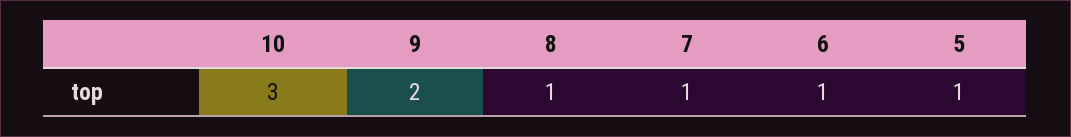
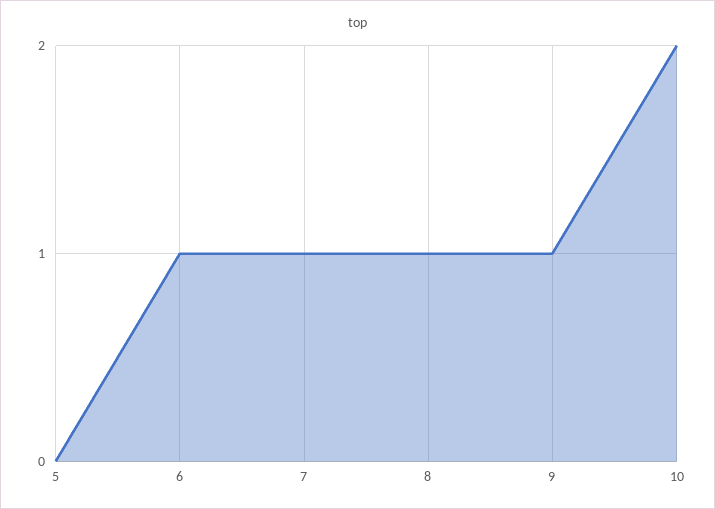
  {
-   "10": 3,
+   "10": 2,
-   "9": 2,
+   "9": 1,
    "8": 1,
    "7": 1,
    "6": 1,
-   "5": 1
+   "5": 0
  }

